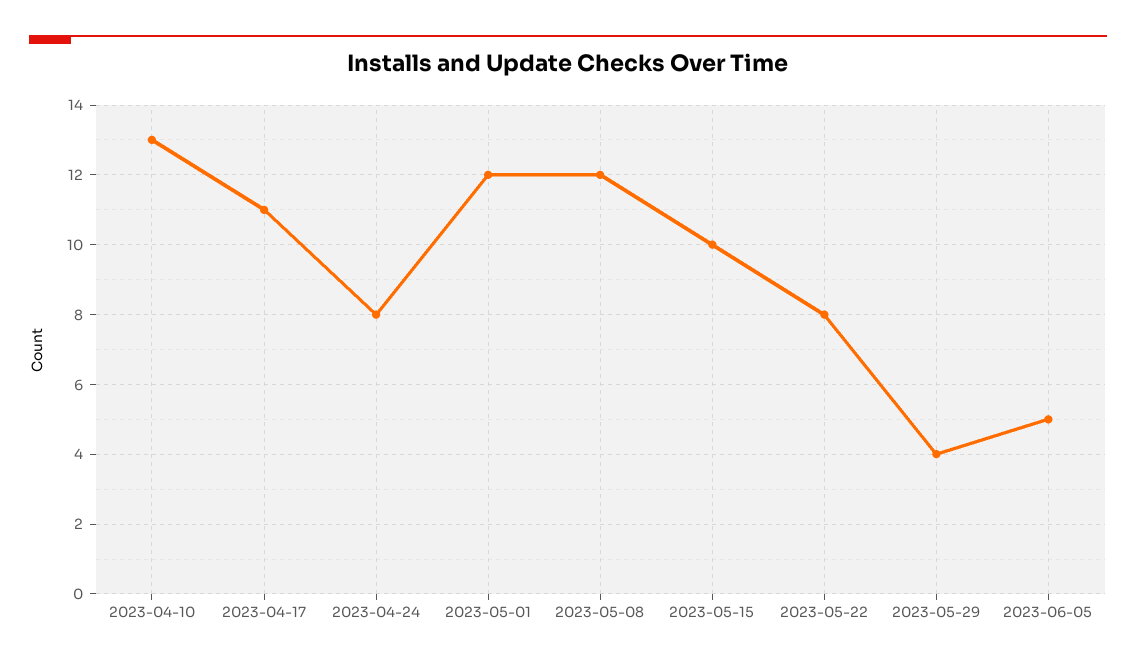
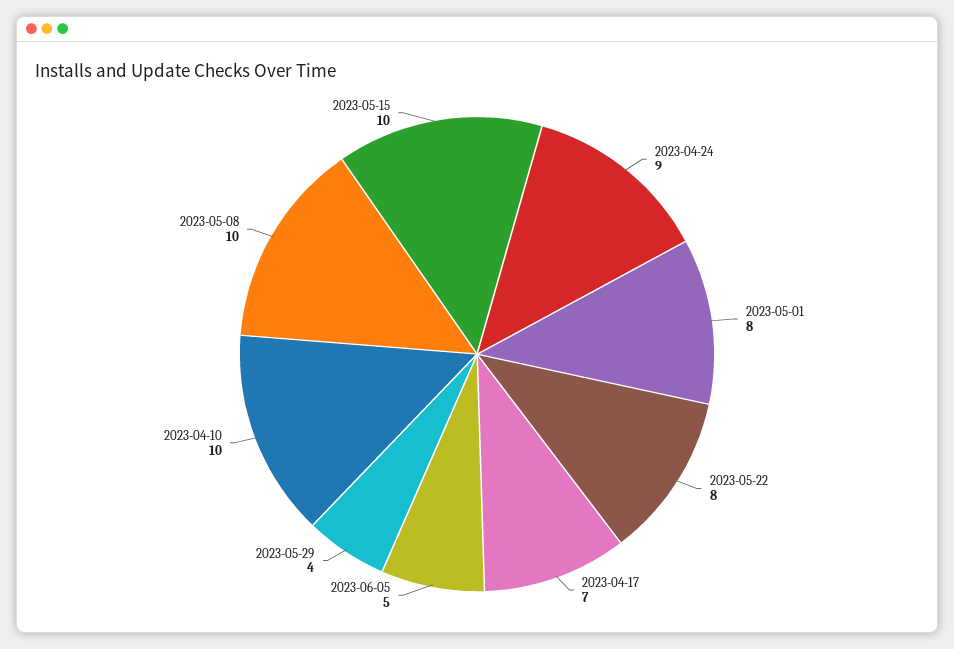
  {
-   "2023-04-10": 13,
+   "2023-04-10": 10,
-   "2023-04-17": 11,
+   "2023-04-17": 7,
-   "2023-04-24": 8,
+   "2023-04-24": 9,
-   "2023-05-01": 12,
+   "2023-05-01": 8,
-   "2023-05-08": 12,
+   "2023-05-08": 10,
    "2023-05-15": 10,
    "2023-05-22": 8,
    "2023-05-29": 4,
    "2023-06-05": 5
  }

